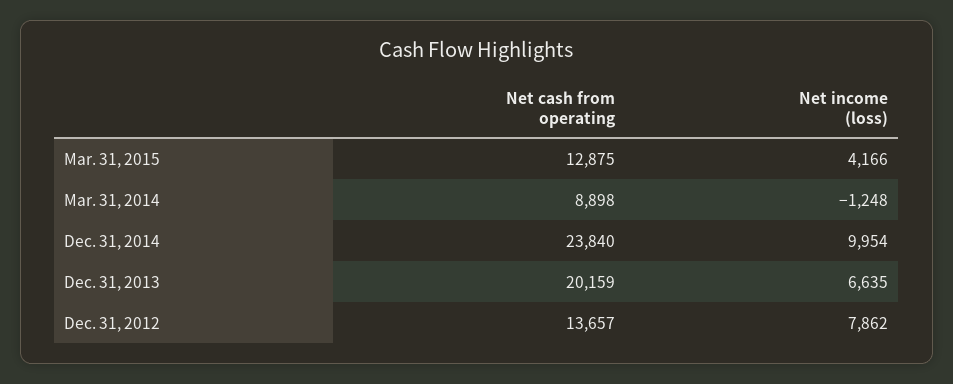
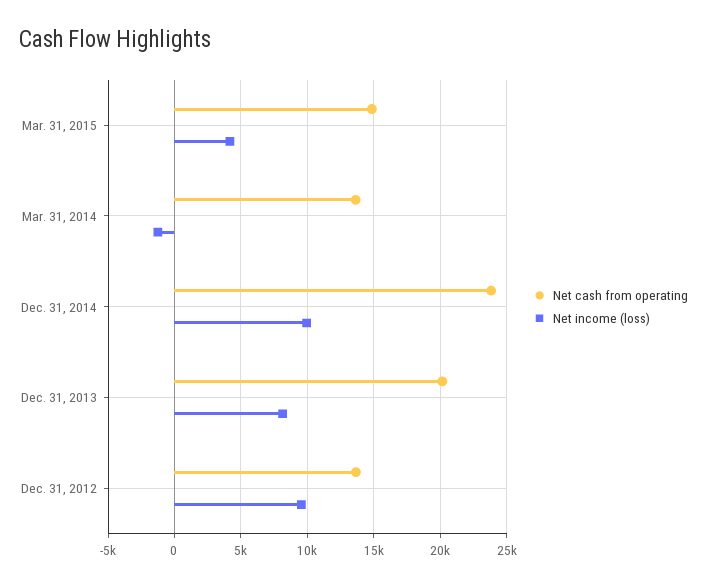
  {
    "Net cash from operating": {
-     "Mar. 31, 2015": 12875,
+     "Mar. 31, 2015": 15000,
-     "Mar. 31, 2014": 8898,
+     "Mar. 31, 2014": 13500,
      "Dec. 31, 2014": 23840,
      "Dec. 31, 2013": 20159,
      "Dec. 31, 2012": 13657
    },
    "Net income (loss)": {
      "Mar. 31, 2015": 4166,
      "Mar. 31, 2014": -1248,
      "Dec. 31, 2014": 9954,
-     "Dec. 31, 2013": 6635,
+     "Dec. 31, 2013": 8000,
-     "Dec. 31, 2012": 7862
+     "Dec. 31, 2012": 9500
    }
  }

